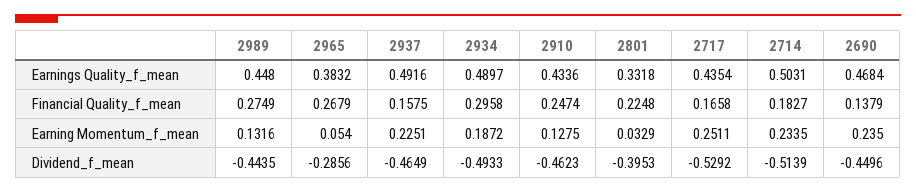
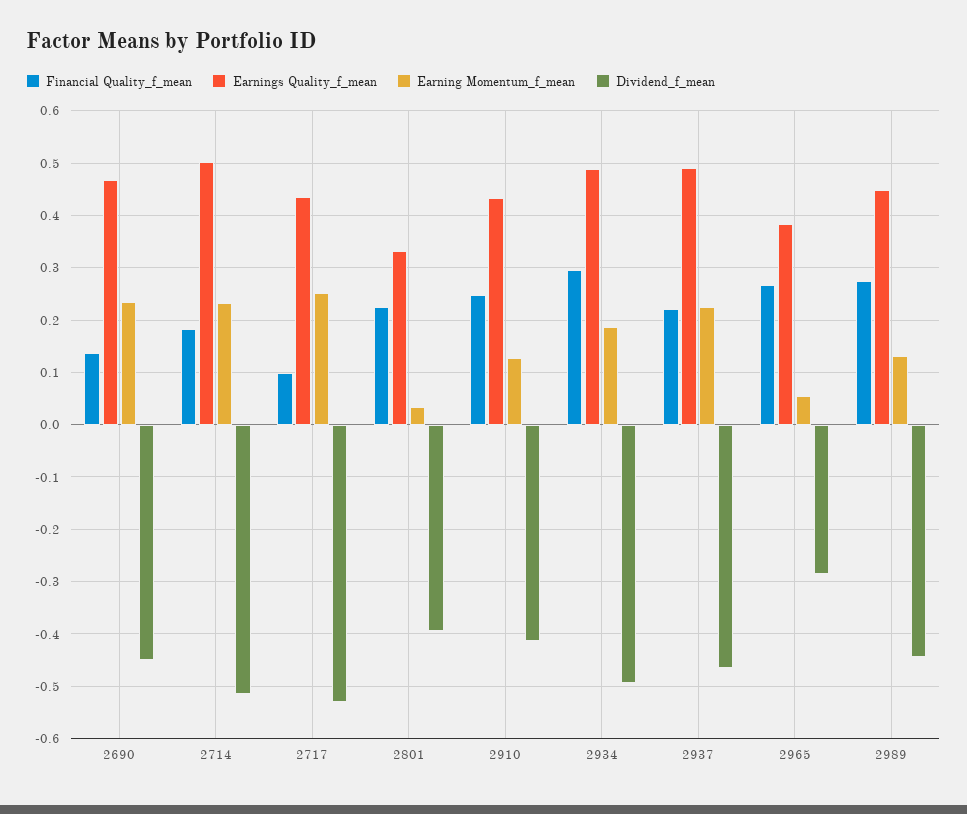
  {
    "Earnings Quality_f_mean": {
      "2989": 0.448,
      "2965": 0.3832,
      "2937": 0.4916,
      "2934": 0.4897,
      "2910": 0.4336,
      "2801": 0.3318,
      "2717": 0.4354,
      "2714": 0.5031,
      "2690": 0.4684
    },
    "Financial Quality_f_mean": {
      "2989": 0.2749,
      "2965": 0.2679,
-     "2937": 0.1575,
+     "2937": 0.22,
      "2934": 0.2958,
      "2910": 0.2474,
      "2801": 0.2248,
-     "2717": 0.1658,
+     "2717": 0.1,
      "2714": 0.1827,
      "2690": 0.1379
    },
    "Earning Momentum_f_mean": {
      "2989": 0.1316,
      "2965": 0.054,
      "2937": 0.2251,
      "2934": 0.1872,
      "2910": 0.1275,
      "2801": 0.0329,
      "2717": 0.2511,
      "2714": 0.2335,
      "2690": 0.235
    },
    "Dividend_f_mean": {
      "2989": -0.4435,
      "2965": -0.2856,
      "2937": -0.4649,
      "2934": -0.4933,
-     "2910": -0.4623,
+     "2910": -0.42,
      "2801": -0.3953,
      "2717": -0.5292,
      "2714": -0.5139,
      "2690": -0.4496
    }
  }

